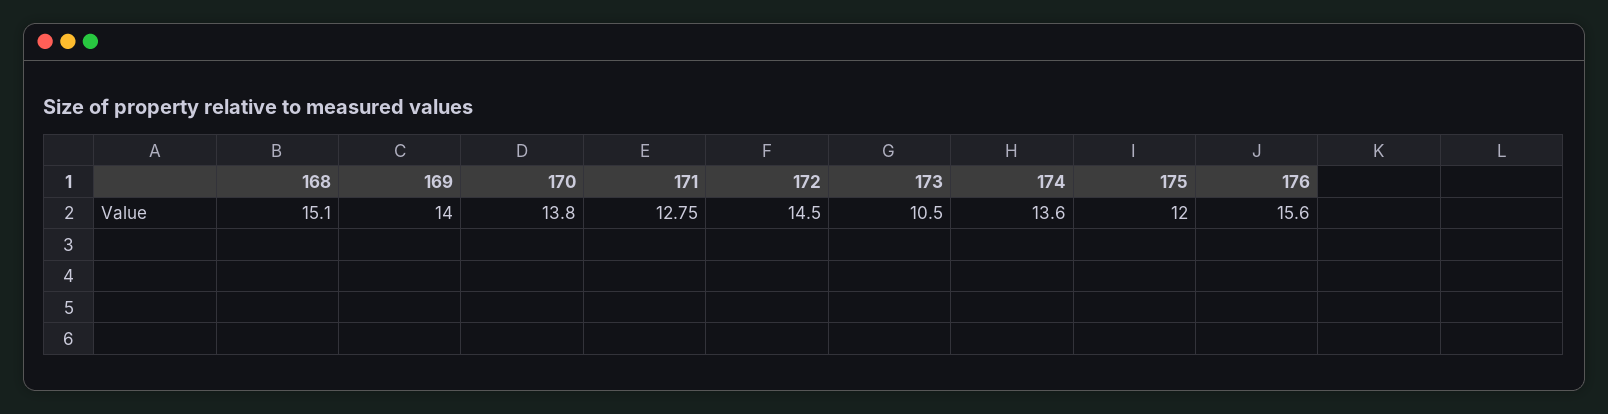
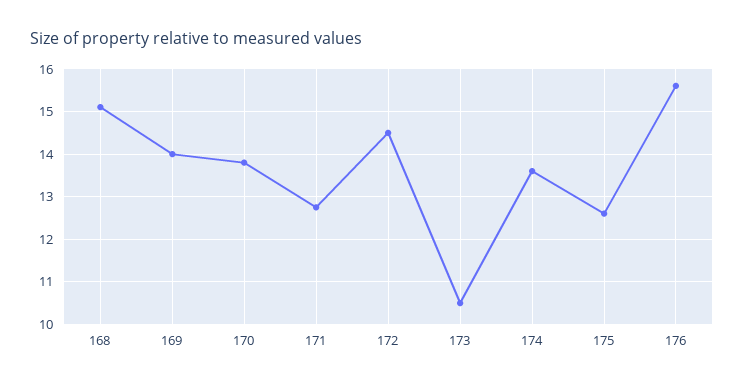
  {
    "168": 15.1,
    "169": 14,
    "170": 13.8,
    "171": 12.75,
    "172": 14.5,
    "173": 10.5,
    "174": 13.6,
-   "175": 12,
+   "175": 12.6,
    "176": 15.6
  }

